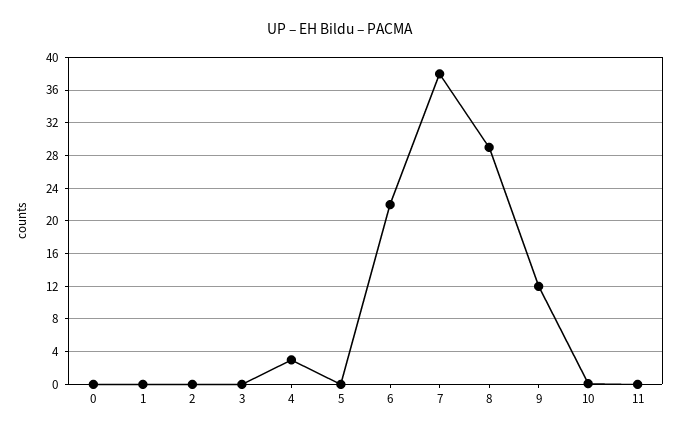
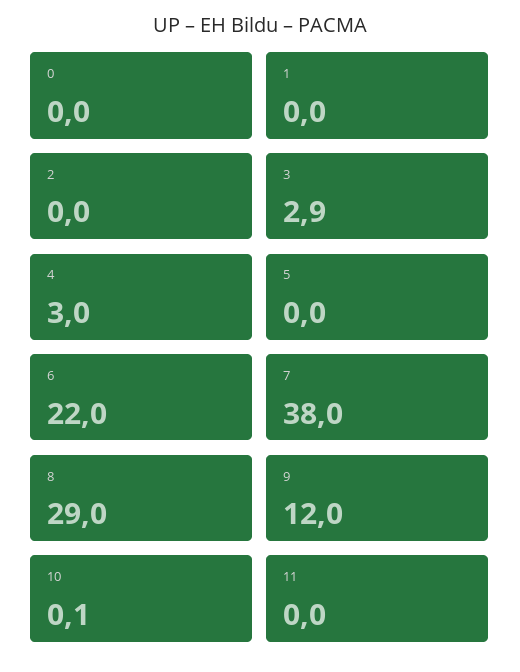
  {
    "0": 0,
    "1": 0,
    "2": 0,
-   "3": 0,
+   "3": 2.9,
    "4": 3,
    "5": 0,
    "6": 22,
    "7": 38,
    "8": 29,
    "9": 12,
    "10": 0.1,
    "11": 0
  }

